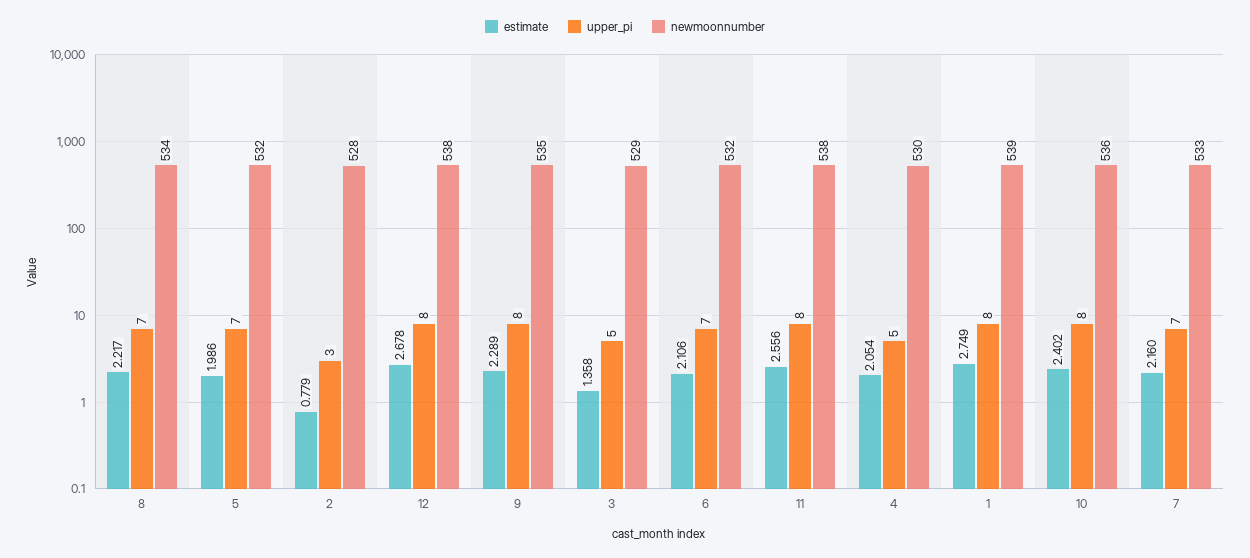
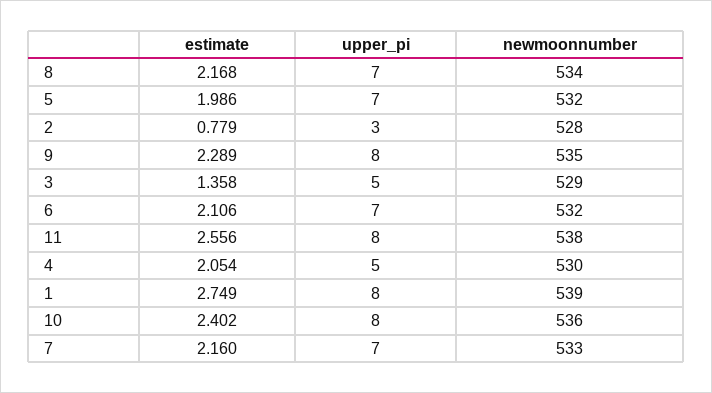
  {
    "estimate": {
-     "8": 2.217,
+     "8": 2.168,
      "5": 1.986,
      "2": 0.779,
-     "12": 2.678,
      "9": 2.289,
      "3": 1.358,
      "6": 2.106,
      "11": 2.556,
      "4": 2.054,
      "1": 2.749,
      "10": 2.402,
      "7": 2.16
    },
    "upper_pi": {
      "8": 7,
      "5": 7,
      "2": 3,
-     "12": 8,
      "9": 8,
      "3": 5,
      "6": 7,
      "11": 8,
      "4": 5,
      "1": 8,
      "10": 8,
      "7": 7
    },
    "newmoonnumber": {
      "8": 534,
      "5": 532,
      "2": 528,
-     "12": 538,
      "9": 535,
      "3": 529,
      "6": 532,
      "11": 538,
      "4": 530,
      "1": 539,
      "10": 536,
      "7": 533
    }
  }

